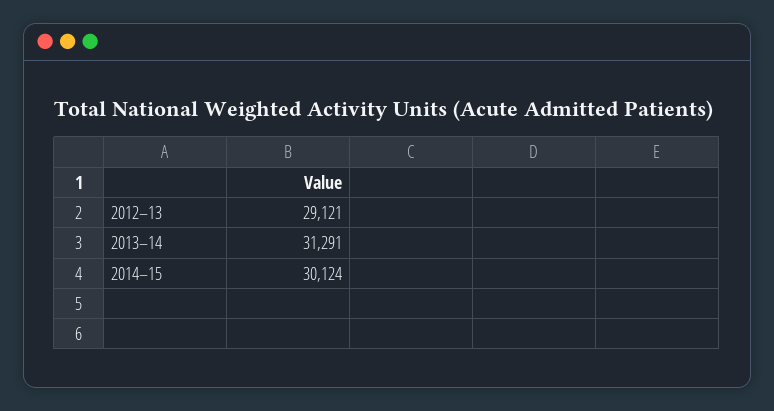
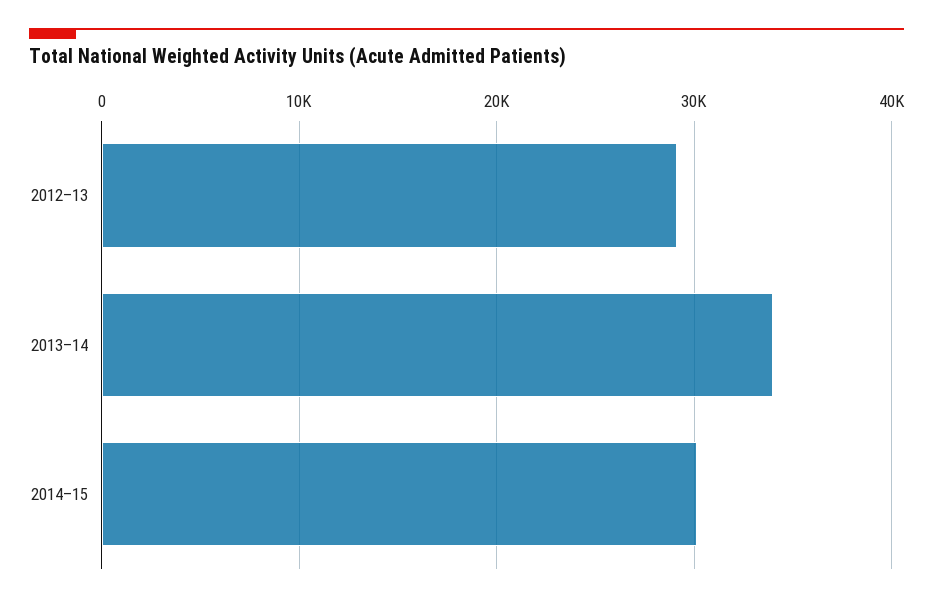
  {
    "2012–13": 29121,
-   "2013–14": 31291,
+   "2013–14": 34000,
    "2014–15": 30124
  }

